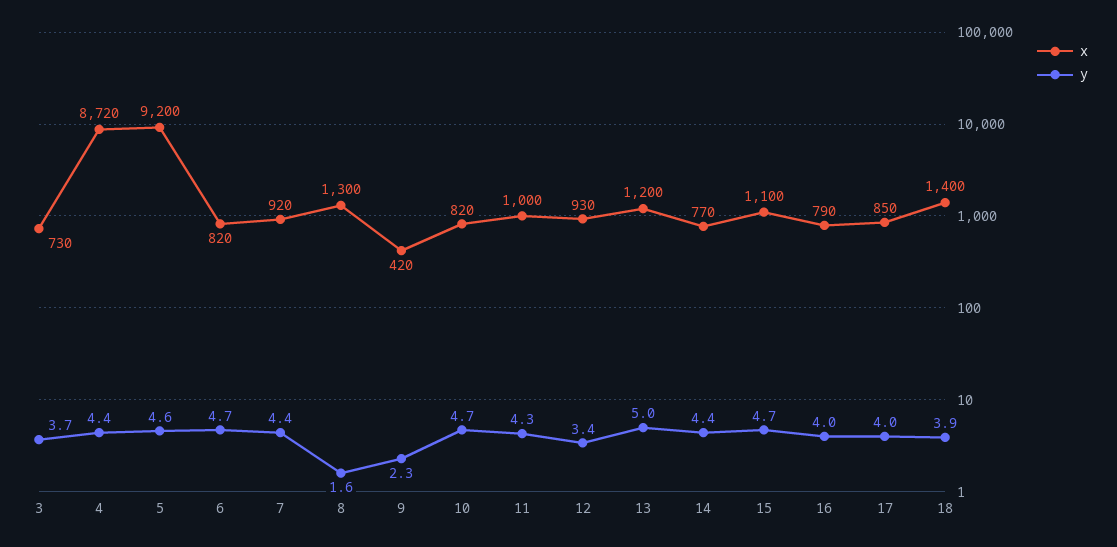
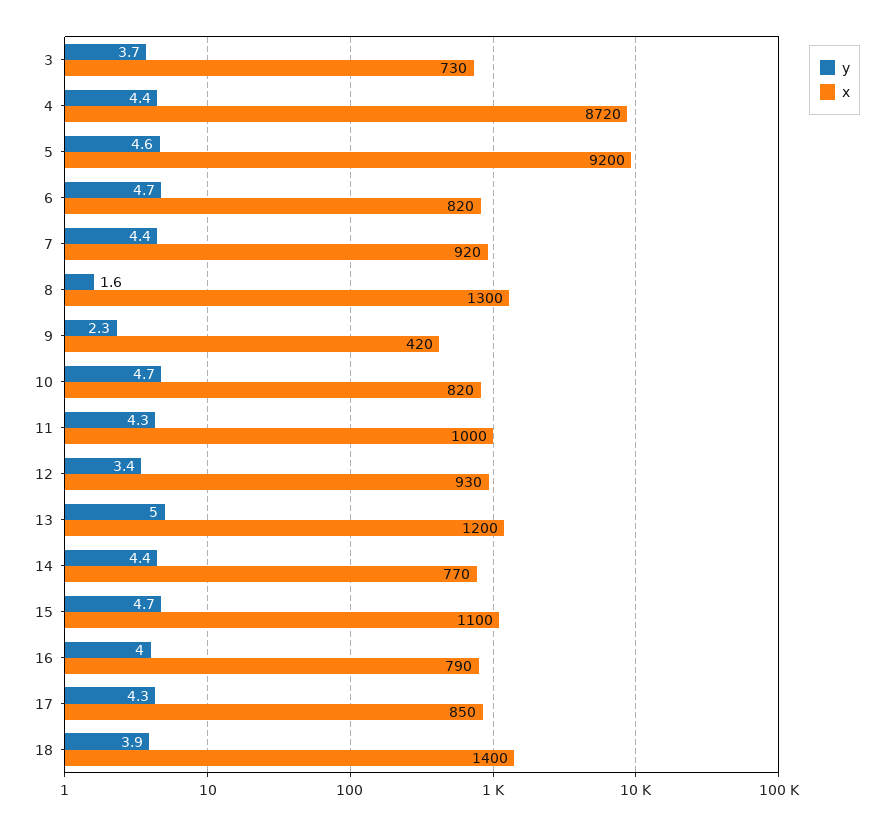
  {
    "x": {
      "3": 730,
      "4": 8720,
      "5": 9200,
      "6": 820,
      "7": 920,
      "8": 1300,
      "9": 420,
      "10": 820,
      "11": 1000,
      "12": 930,
      "13": 1200,
      "14": 770,
      "15": 1100,
      "16": 790,
      "17": 850,
      "18": 1400
    },
    "y": {
      "3": 3.7,
      "4": 4.4,
      "5": 4.6,
      "6": 4.7,
      "7": 4.4,
      "8": 1.6,
      "9": 2.3,
      "10": 4.7,
      "11": 4.3,
      "12": 3.4,
      "13": 5,
      "14": 4.4,
      "15": 4.7,
      "16": 4,
-     "17": 4,
+     "17": 4.3,
      "18": 3.9
    }
  }

